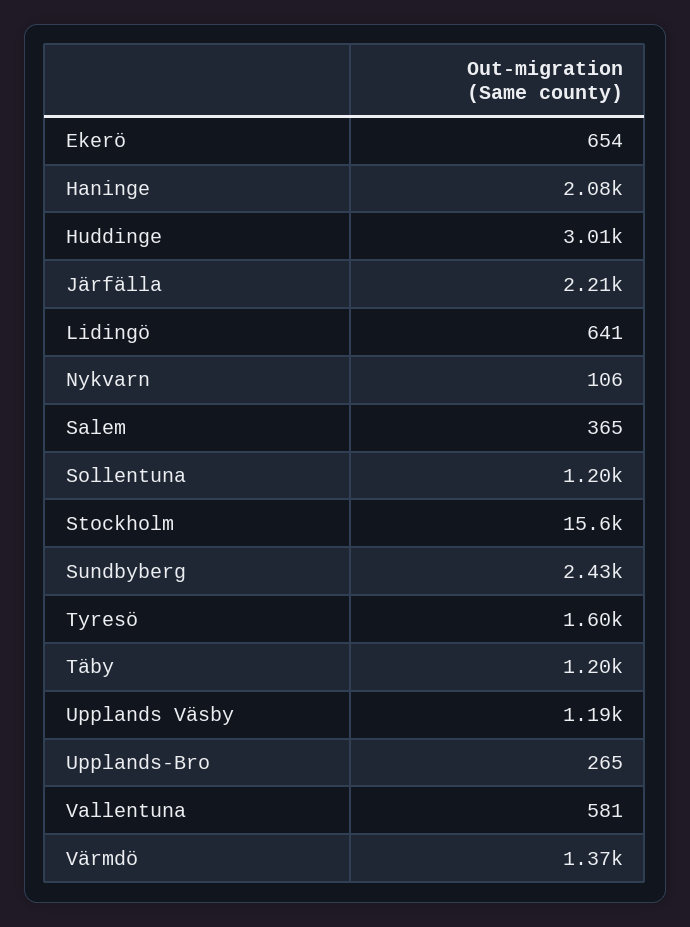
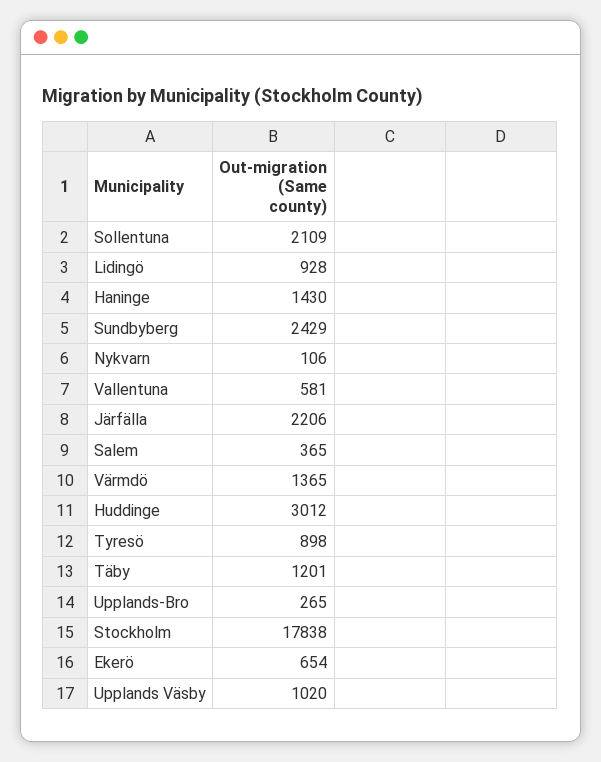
  {
    "Ekerö": 654,
-   "Haninge": 2080,
+   "Haninge": 1430,
    "Huddinge": 3012,
    "Järfälla": 2206,
-   "Lidingö": 641,
+   "Lidingö": 928,
    "Nykvarn": 106,
    "Salem": 365,
-   "Sollentuna": 1200,
+   "Sollentuna": 2109,
-   "Stockholm": 15600,
+   "Stockholm": 17838,
    "Sundbyberg": 2429,
-   "Tyresö": 1600,
+   "Tyresö": 898,
    "Täby": 1201,
-   "Upplands Väsby": 1190,
+   "Upplands Väsby": 1020,
    "Upplands-Bro": 265,
    "Vallentuna": 581,
    "Värmdö": 1365
  }

